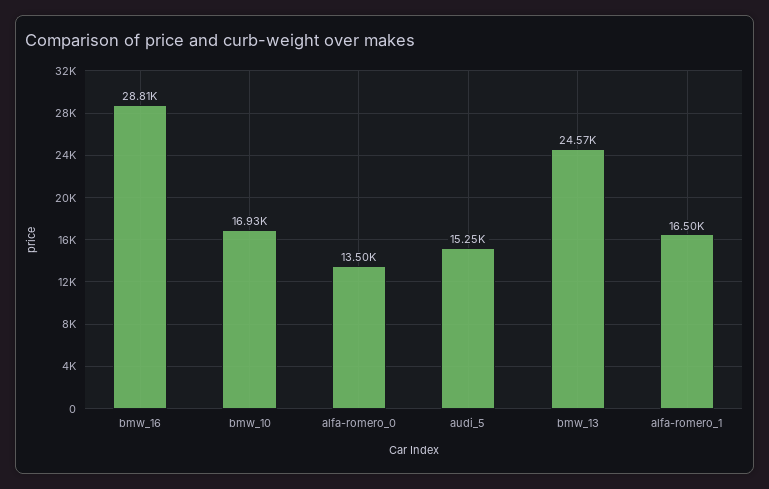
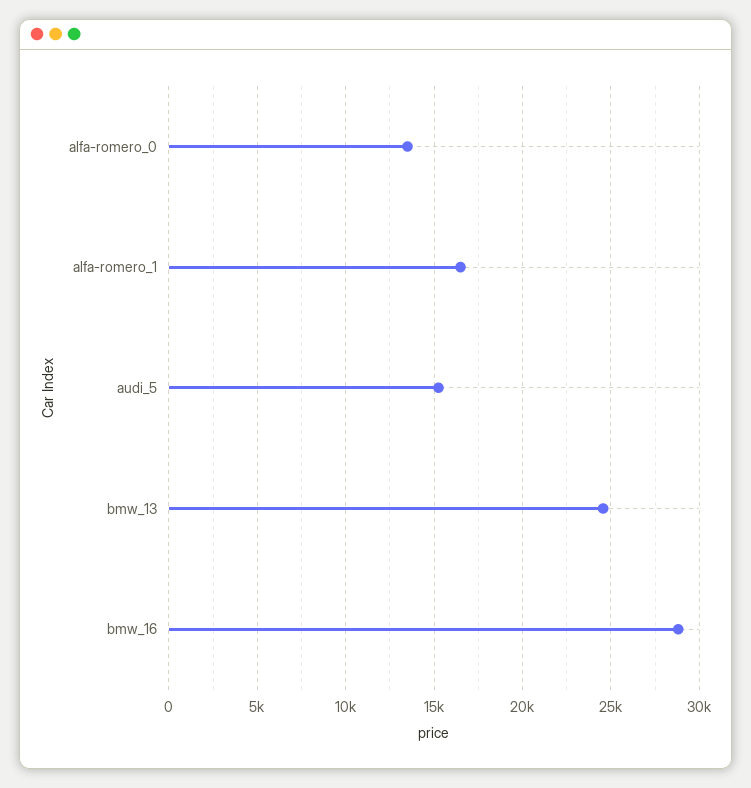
  {
    "bmw_16": 28810,
-   "bmw_10": 16930,
    "alfa-romero_0": 13500,
    "audi_5": 15250,
    "bmw_13": 24570,
    "alfa-romero_1": 16500
  }

